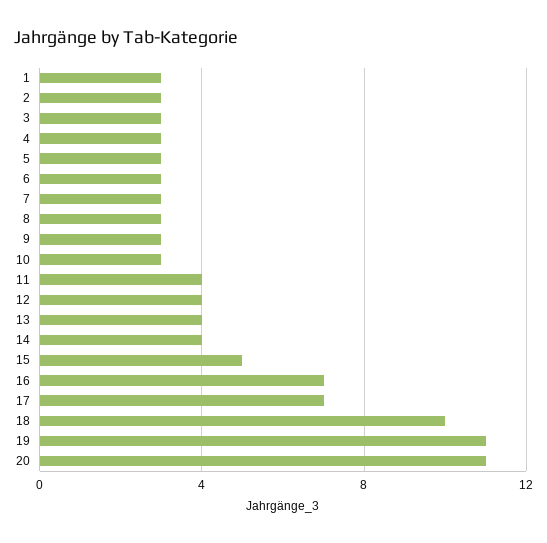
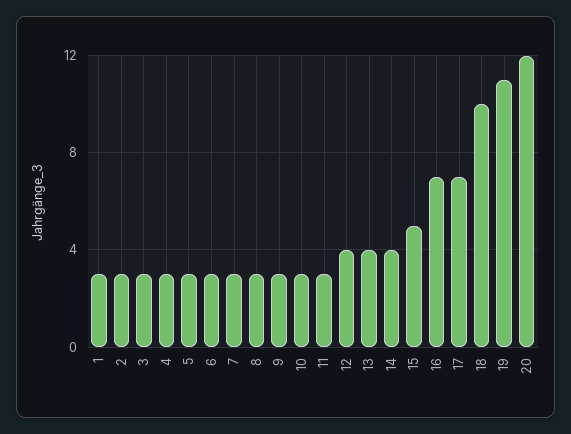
  {
    "1": 3,
    "2": 3,
    "3": 3,
    "4": 3,
    "5": 3,
    "6": 3,
    "7": 3,
    "8": 3,
    "9": 3,
    "10": 3,
-   "11": 4,
+   "11": 3,
    "12": 4,
    "13": 4,
    "14": 4,
    "15": 5,
    "16": 7,
    "17": 7,
    "18": 10,
    "19": 11,
-   "20": 11
+   "20": 12
  }

